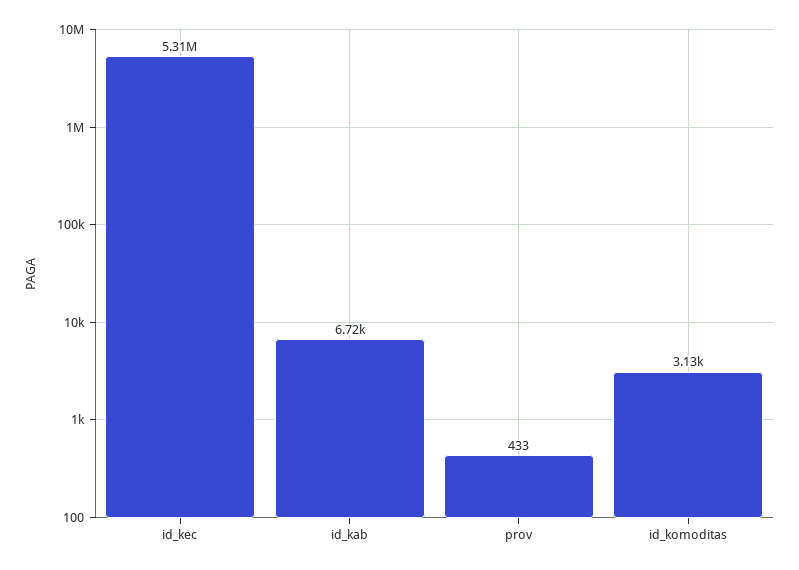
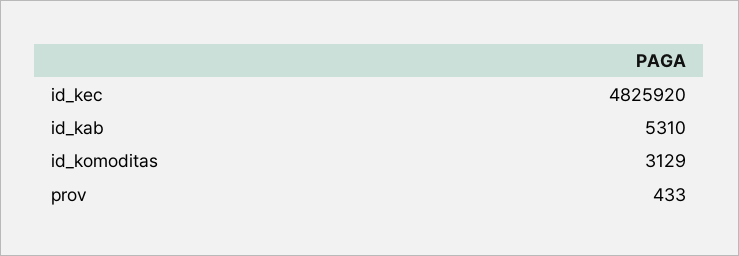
  {
-   "id_kec": 5310000,
+   "id_kec": 4825920,
-   "id_kab": 6720,
+   "id_kab": 5310,
    "prov": 433,
    "id_komoditas": 3129
  }

